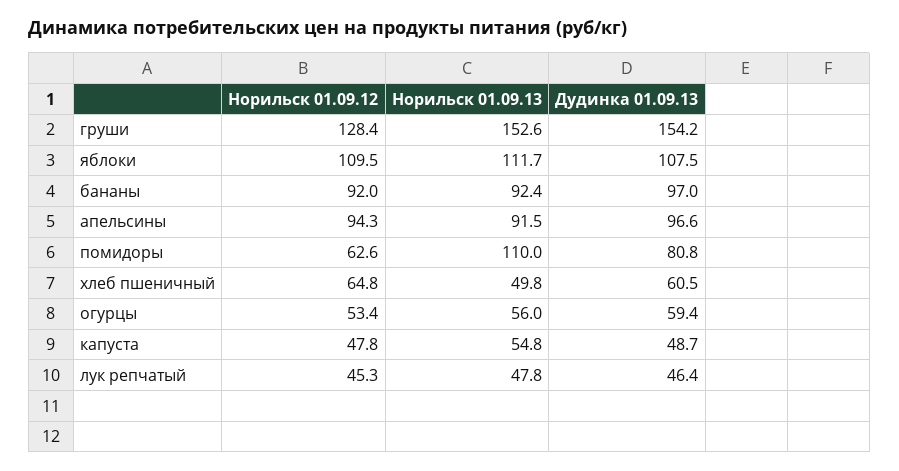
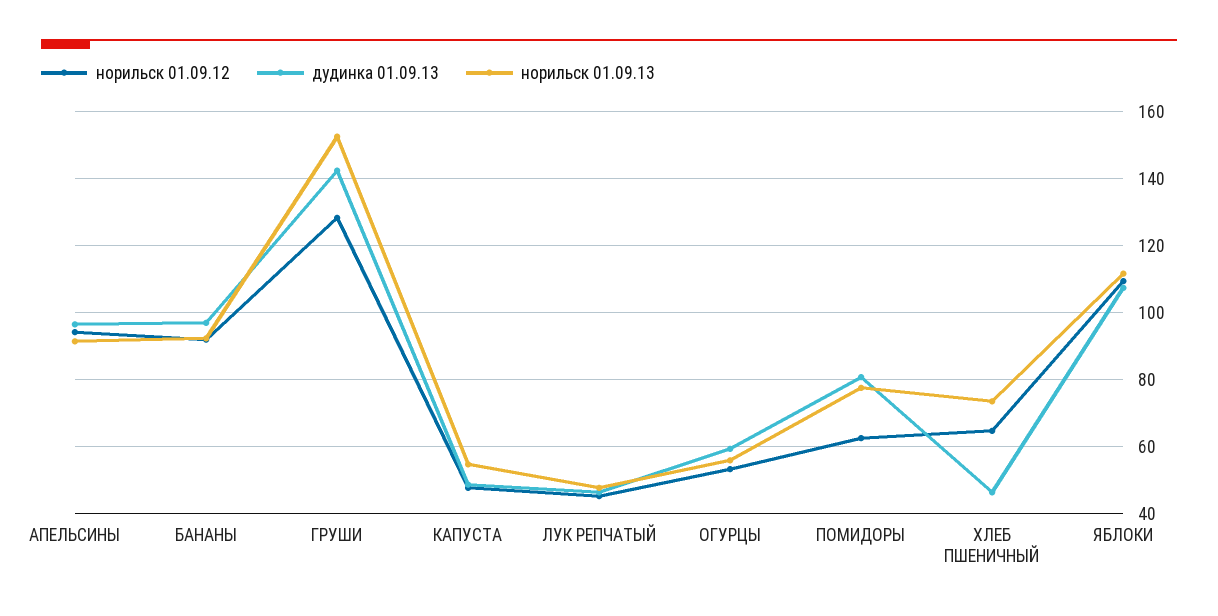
  {
    "Норильск 01.09.12": {
      "груши": 128.4,
      "яблоки": 109.5,
      "бананы": 92,
      "апельсины": 94.3,
      "помидоры": 62.6,
      "хлеб пшеничный": 64.8,
      "огурцы": 53.4,
      "капуста": 47.8,
      "лук репчатый": 45.3
    },
    "Норильск 01.09.13": {
      "груши": 152.6,
      "яблоки": 111.7,
      "бананы": 92.4,
      "апельсины": 91.5,
-     "помидоры": 110,
+     "помидоры": 78,
-     "хлеб пшеничный": 49.8,
+     "хлеб пшеничный": 74,
      "огурцы": 56,
      "капуста": 54.8,
      "лук репчатый": 47.8
    },
    "Дудинка 01.09.13": {
-     "груши": 154.2,
+     "груши": 142,
      "яблоки": 107.5,
      "бананы": 97,
      "апельсины": 96.6,
      "помидоры": 80.8,
-     "хлеб пшеничный": 60.5,
+     "хлеб пшеничный": 46,
      "огурцы": 59.4,
      "капуста": 48.7,
      "лук репчатый": 46.4
    }
  }

